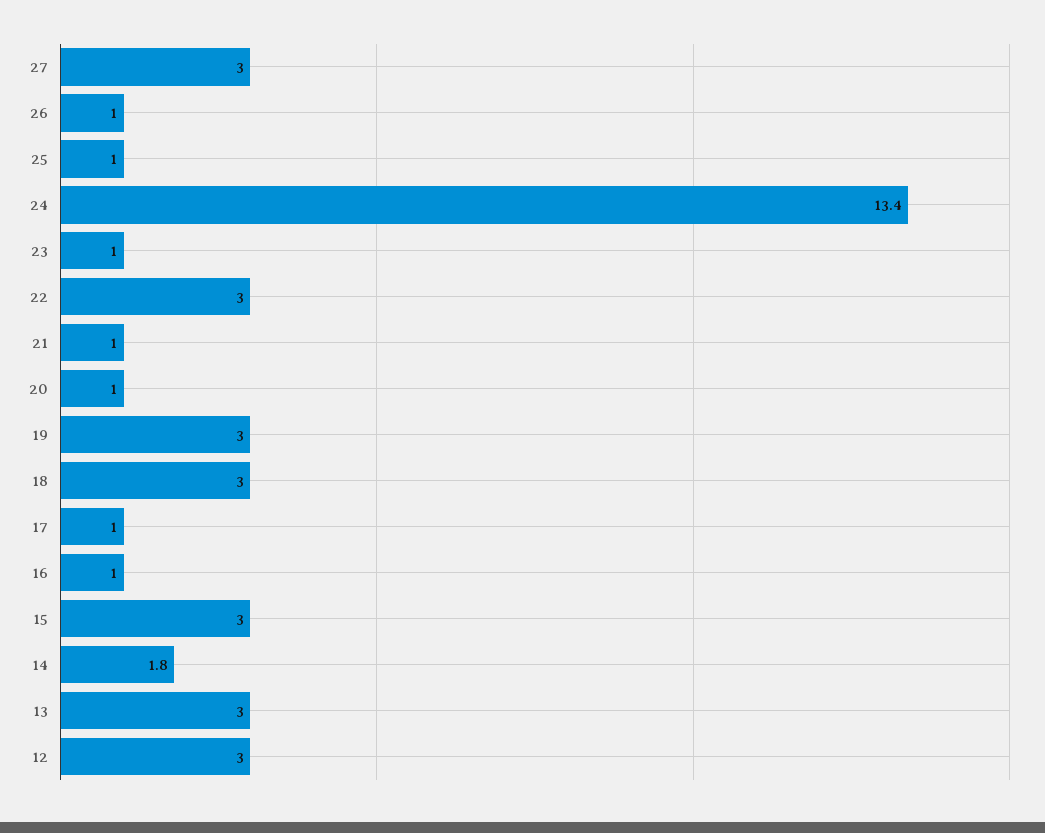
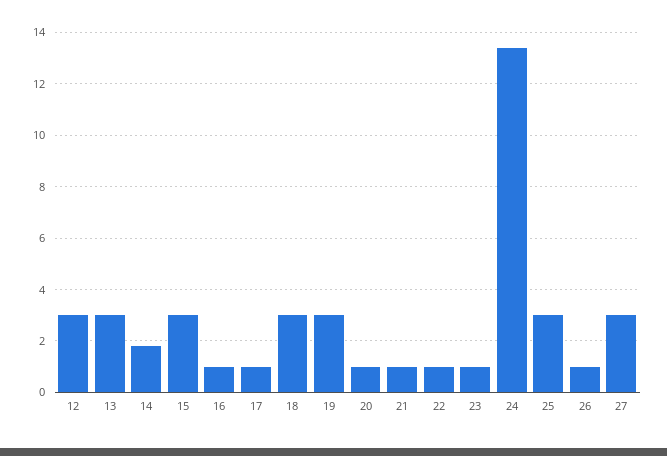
  {
    "27": 3,
    "26": 1,
-   "25": 1,
+   "25": 3,
    "24": 13.4,
    "23": 1,
-   "22": 3,
+   "22": 1,
    "21": 1,
    "20": 1,
    "19": 3,
    "18": 3,
    "17": 1,
    "16": 1,
    "15": 3,
    "14": 1.8,
    "13": 3,
    "12": 3
  }

